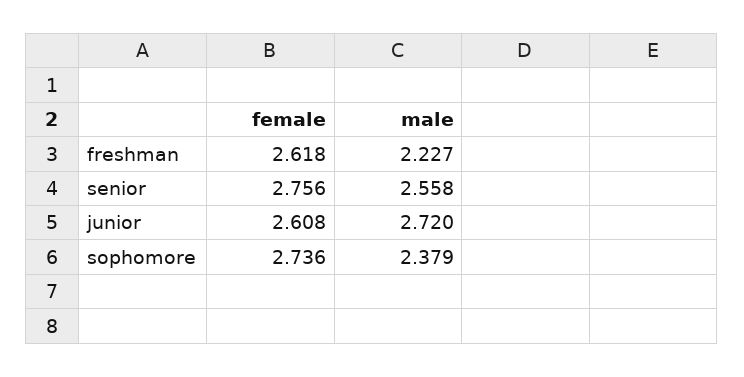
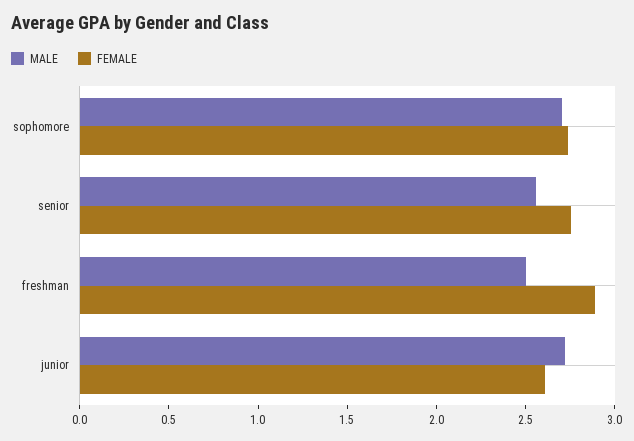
  {
    "female": {
-     "freshman": 2.618,
+     "freshman": 2.9,
      "senior": 2.756,
      "junior": 2.608,
      "sophomore": 2.736
    },
    "male": {
-     "freshman": 2.227,
+     "freshman": 2.5,
      "senior": 2.558,
      "junior": 2.72,
-     "sophomore": 2.379
+     "sophomore": 2.7
    }
  }

